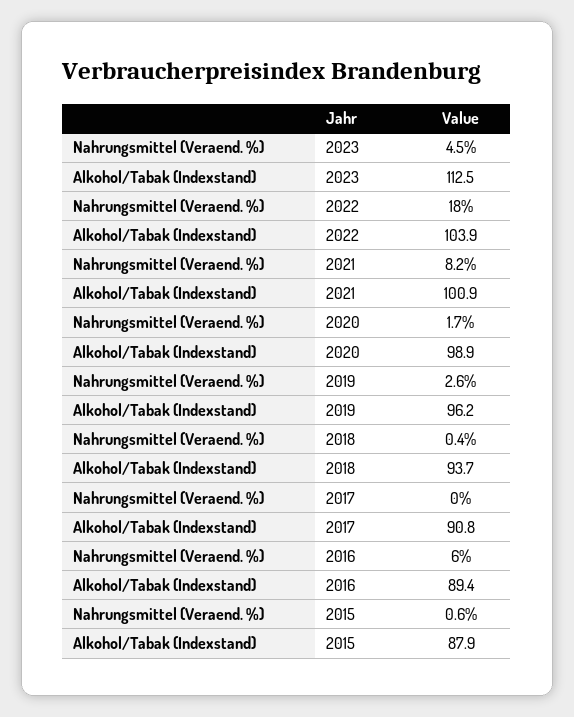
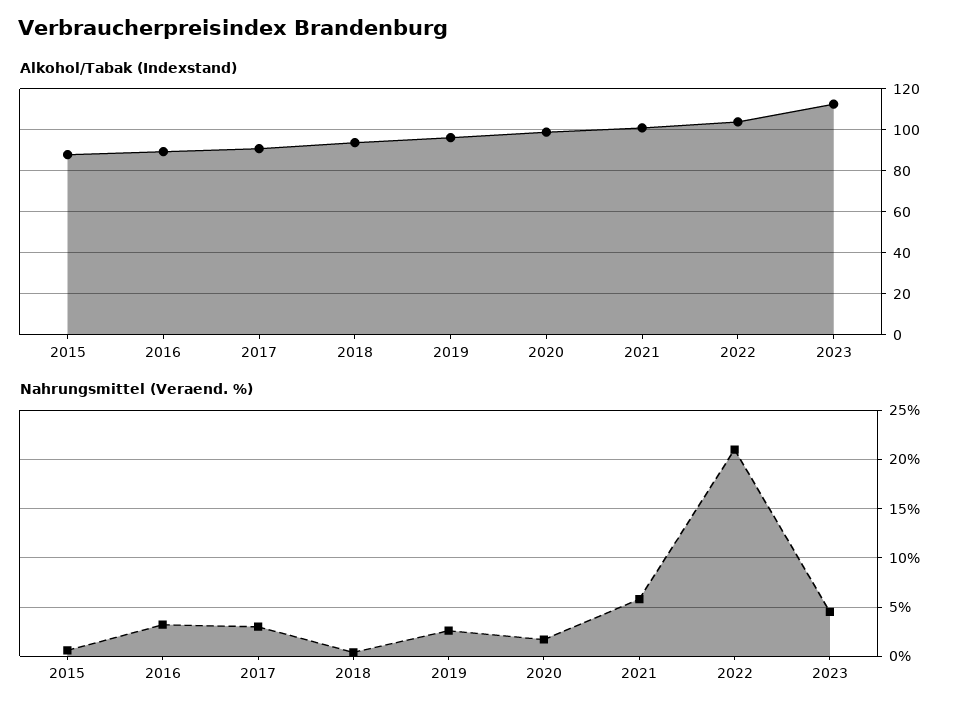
  {
    "Nahrungsmittel (Veraend. %)": {
      "2023": 4.5,
-     "2022": 18,
+     "2022": 21,
-     "2021": 8.2,
+     "2021": 6,
      "2020": 1.7,
      "2019": 2.6,
      "2018": 0.4,
-     "2017": 0,
+     "2017": 3,
-     "2016": 6,
+     "2016": 3,
      "2015": 0.6
    },
    "Alkohol/Tabak (Indexstand)": {
      "2023": 112.5,
      "2022": 103.9,
      "2021": 100.9,
      "2020": 98.9,
      "2019": 96.2,
      "2018": 93.7,
      "2017": 90.8,
      "2016": 89.4,
      "2015": 87.9
    }
  }

